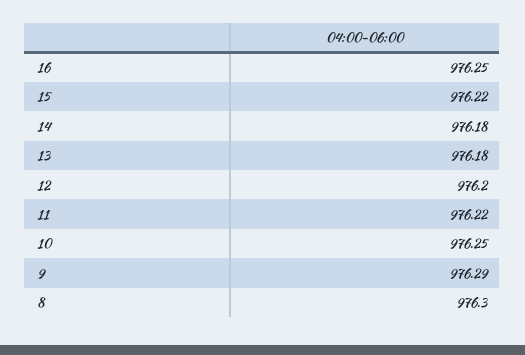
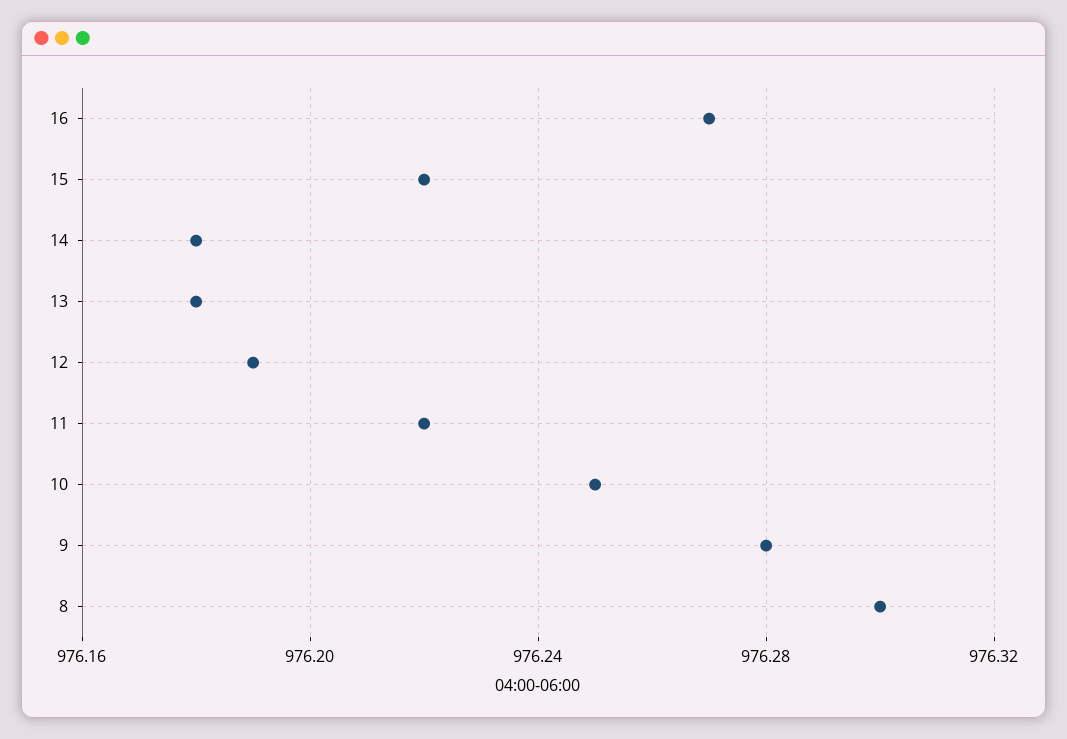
  {
-   "16": 976.25,
+   "16": 976.27,
    "15": 976.22,
    "14": 976.18,
    "13": 976.18,
-   "12": 976.2,
+   "12": 976.19,
    "11": 976.22,
    "10": 976.25,
-   "9": 976.29,
+   "9": 976.28,
    "8": 976.3
  }

